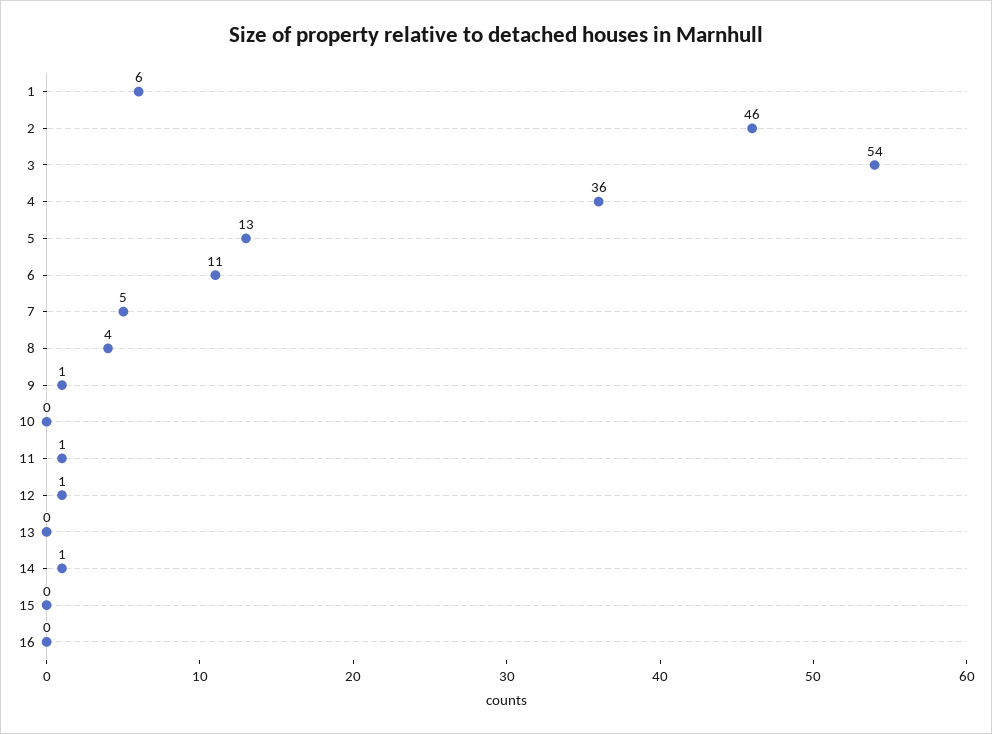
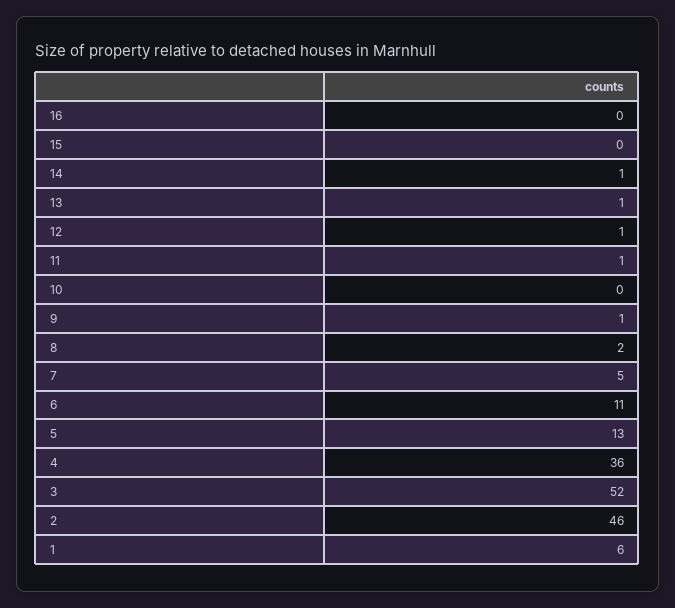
  {
    "1": 6,
    "2": 46,
-   "3": 54,
+   "3": 52,
    "4": 36,
    "5": 13,
    "6": 11,
    "7": 5,
-   "8": 4,
+   "8": 2,
    "9": 1,
    "10": 0,
    "11": 1,
    "12": 1,
-   "13": 0,
+   "13": 1,
    "14": 1,
    "15": 0,
    "16": 0
  }

